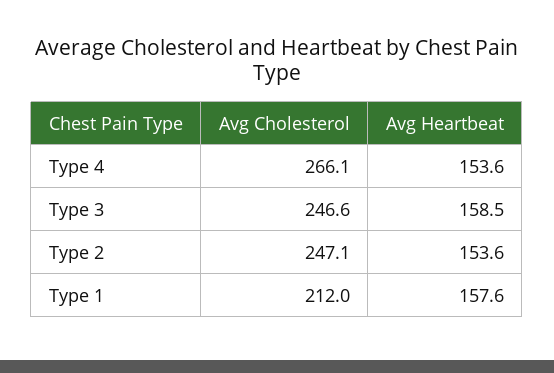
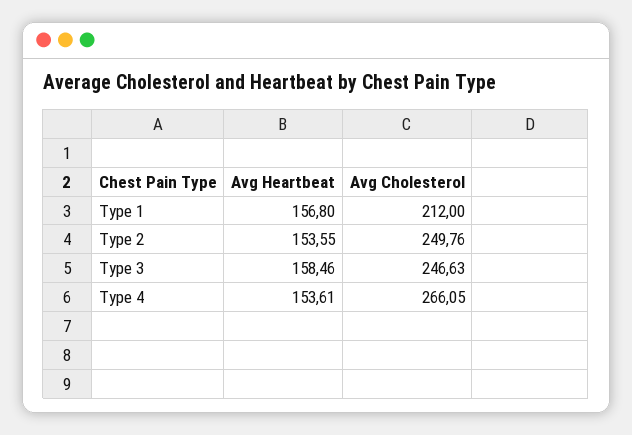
  {
    "Avg Cholesterol": {
      "Type 4": 266.05,
      "Type 3": 246.63,
-     "Type 2": 247.1,
+     "Type 2": 249.76,
      "Type 1": 212
    },
    "Avg Heartbeat": {
      "Type 4": 153.61,
      "Type 3": 158.46,
      "Type 2": 153.55,
-     "Type 1": 157.6
+     "Type 1": 156.8
    }
  }

